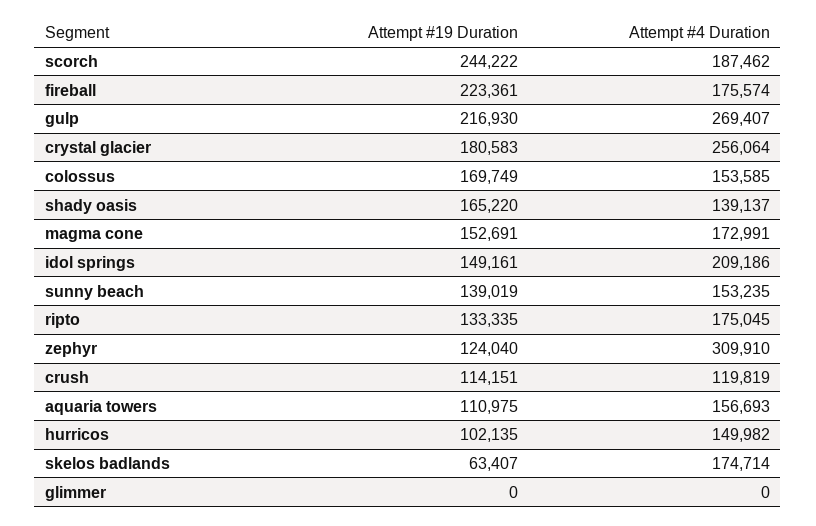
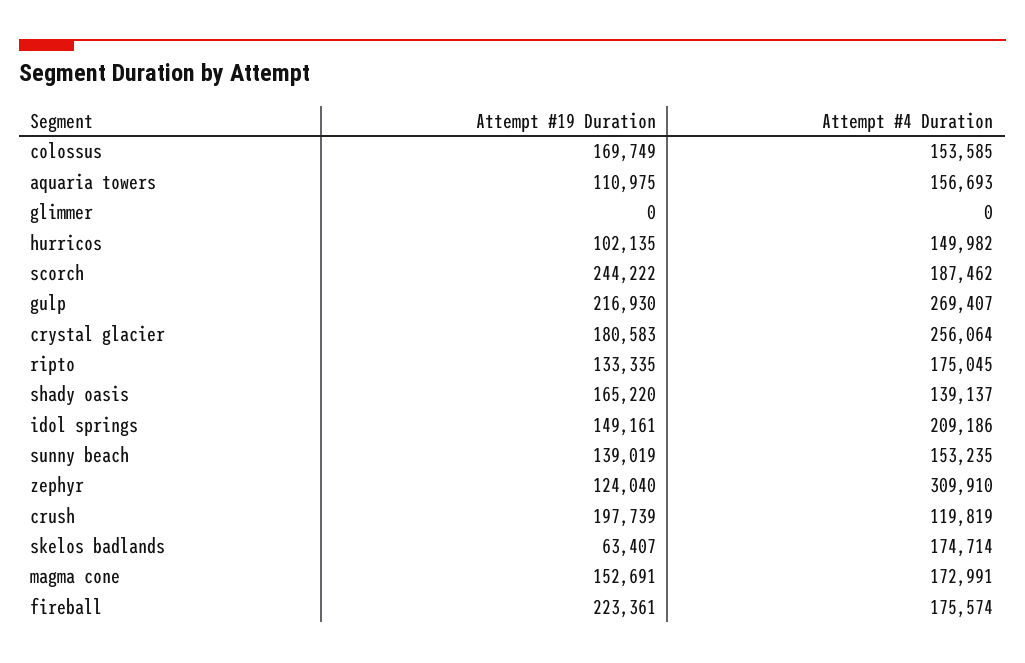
  {
    "Attempt #19 Duration": {
      "scorch": 244222,
      "fireball": 223361,
      "gulp": 216930,
      "crystal glacier": 180583,
      "colossus": 169749,
      "shady oasis": 165220,
      "magma cone": 152691,
      "idol springs": 149161,
      "sunny beach": 139019,
      "ripto": 133335,
      "zephyr": 124040,
-     "crush": 114151,
+     "crush": 197739,
      "aquaria towers": 110975,
      "hurricos": 102135,
      "skelos badlands": 63407,
      "glimmer": 0
    },
    "Attempt #4 Duration": {
      "scorch": 187462,
      "fireball": 175574,
      "gulp": 269407,
      "crystal glacier": 256064,
      "colossus": 153585,
      "shady oasis": 139137,
      "magma cone": 172991,
      "idol springs": 209186,
      "sunny beach": 153235,
      "ripto": 175045,
      "zephyr": 309910,
      "crush": 119819,
      "aquaria towers": 156693,
      "hurricos": 149982,
      "skelos badlands": 174714,
      "glimmer": 0
    }
  }

